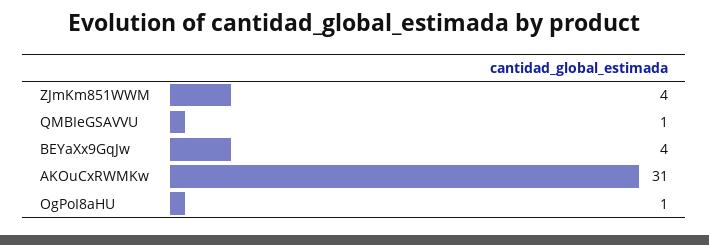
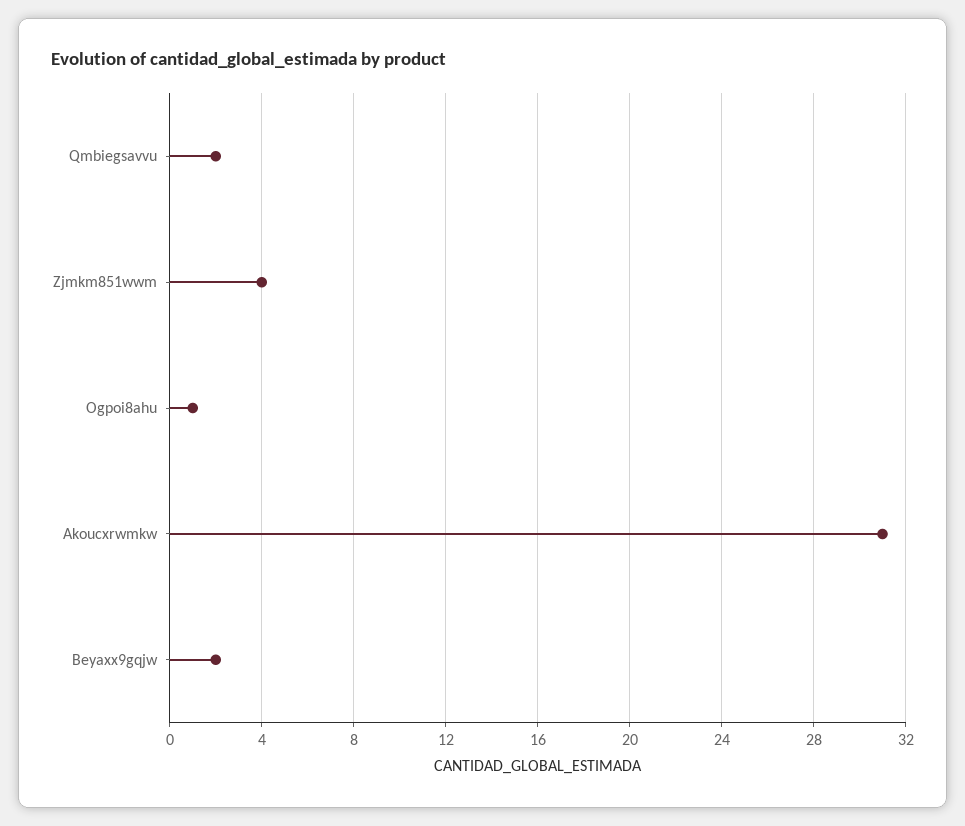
  {
    "ZJmKm851WWM": 4,
-   "QMBIeGSAVVU": 1,
+   "QMBIeGSAVVU": 2,
-   "BEYaXx9GqJw": 4,
+   "BEYaXx9GqJw": 2,
    "AKOuCxRWMKw": 31,
    "OgPoI8aHU": 1
  }

